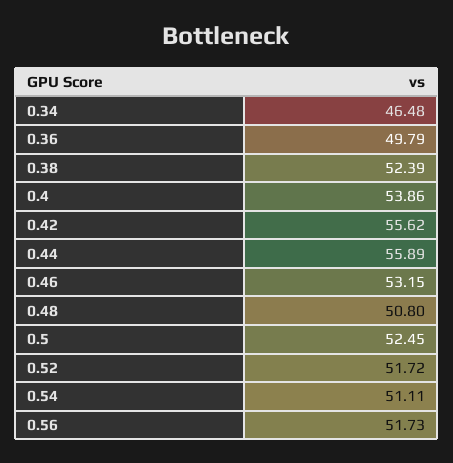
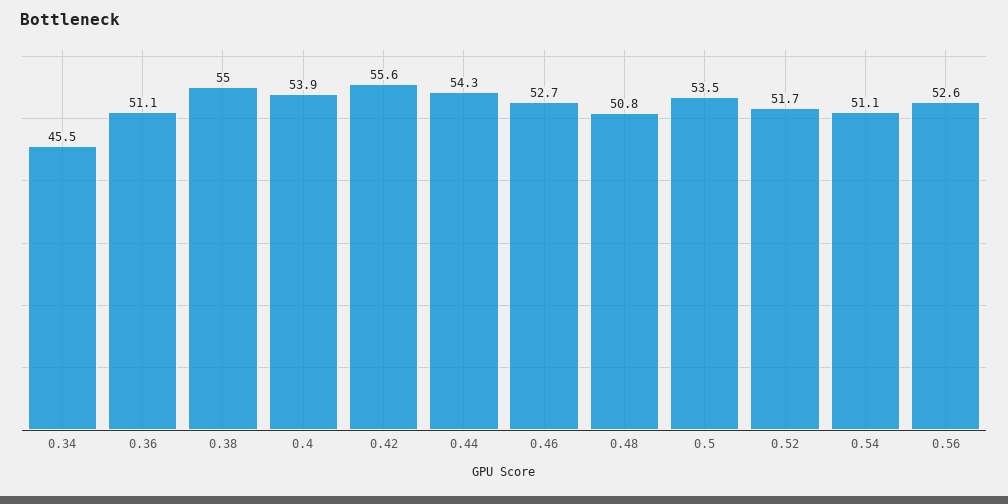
  {
-   "0.34": 46.48,
+   "0.34": 45.5,
-   "0.36": 49.79,
+   "0.36": 51.1,
-   "0.38": 52.39,
+   "0.38": 55,
    "0.4": 53.86,
    "0.42": 55.62,
-   "0.44": 55.89,
+   "0.44": 54.3,
-   "0.46": 53.15,
+   "0.46": 52.7,
    "0.48": 50.8,
-   "0.5": 52.45,
+   "0.5": 53.5,
    "0.52": 51.72,
    "0.54": 51.11,
-   "0.56": 51.73
+   "0.56": 52.6
  }

